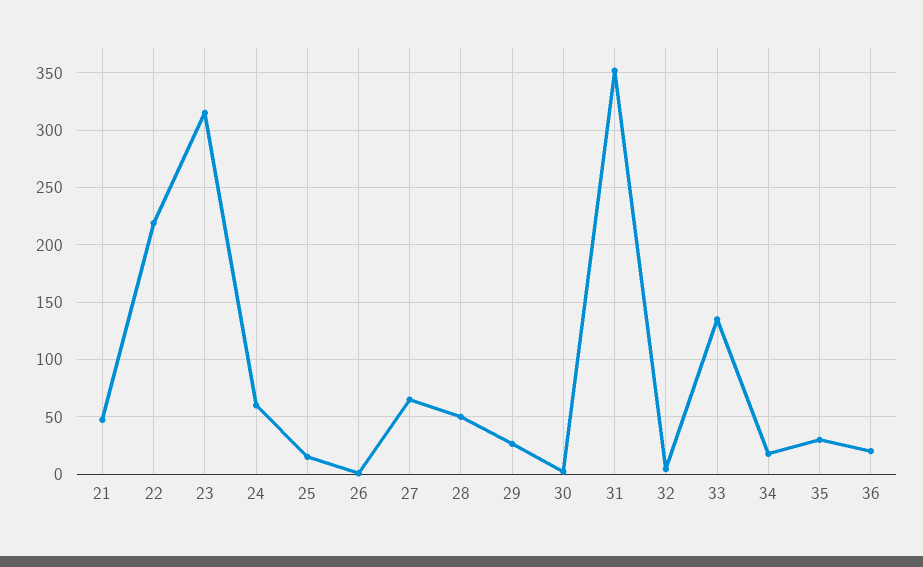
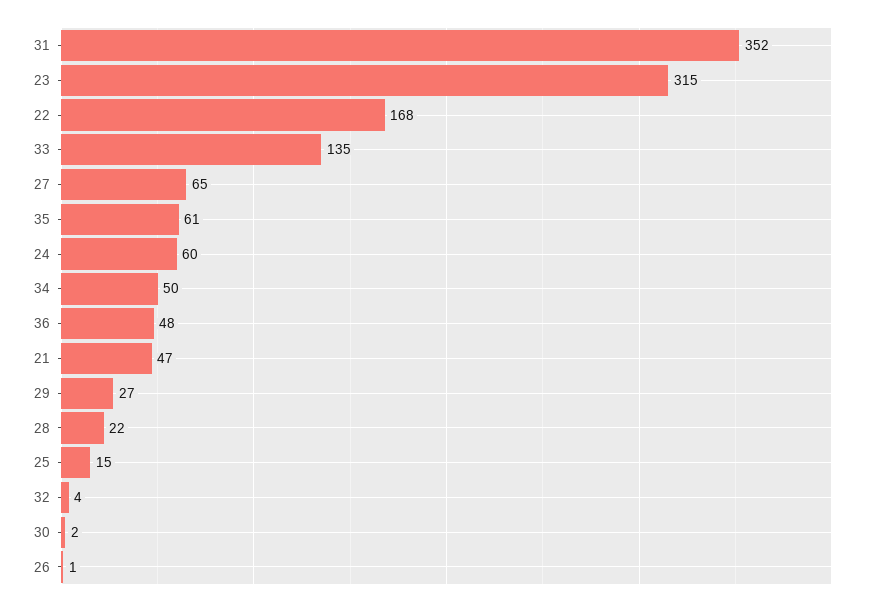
  {
    "21": 47,
-   "22": 220,
+   "22": 168,
    "23": 315,
    "24": 60,
    "25": 15,
    "26": 1,
    "27": 65,
-   "28": 50,
+   "28": 22,
    "29": 27,
    "30": 2,
    "31": 352,
    "32": 4,
    "33": 135,
-   "34": 20,
+   "34": 50,
-   "35": 30,
+   "35": 61,
-   "36": 20
+   "36": 48
  }

